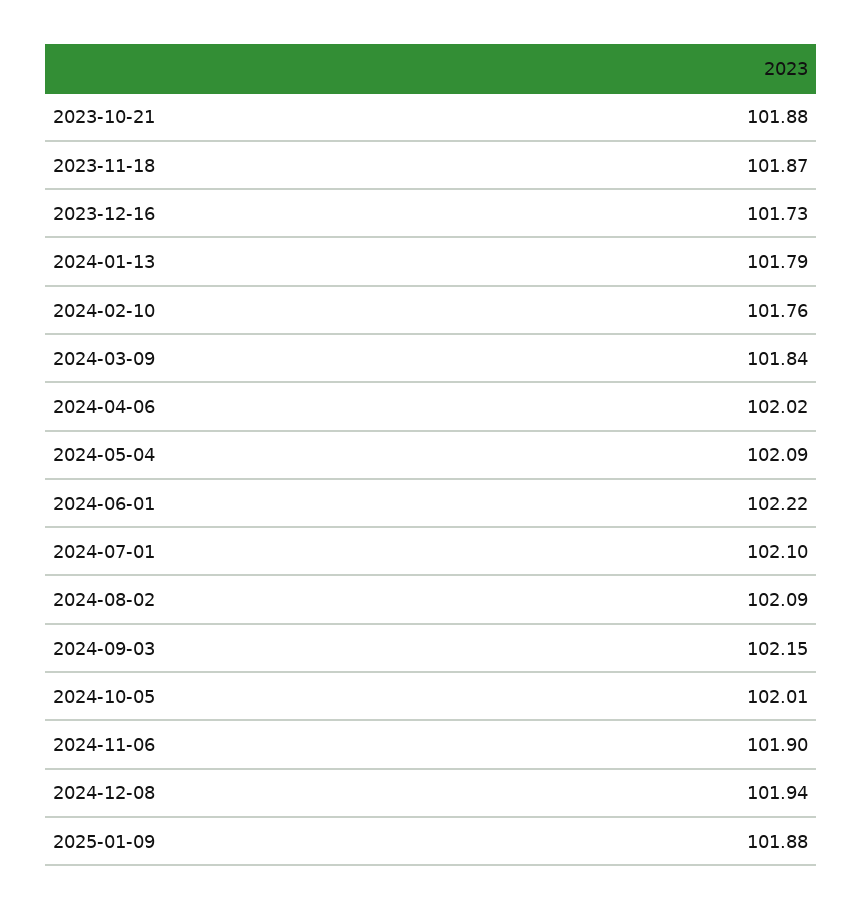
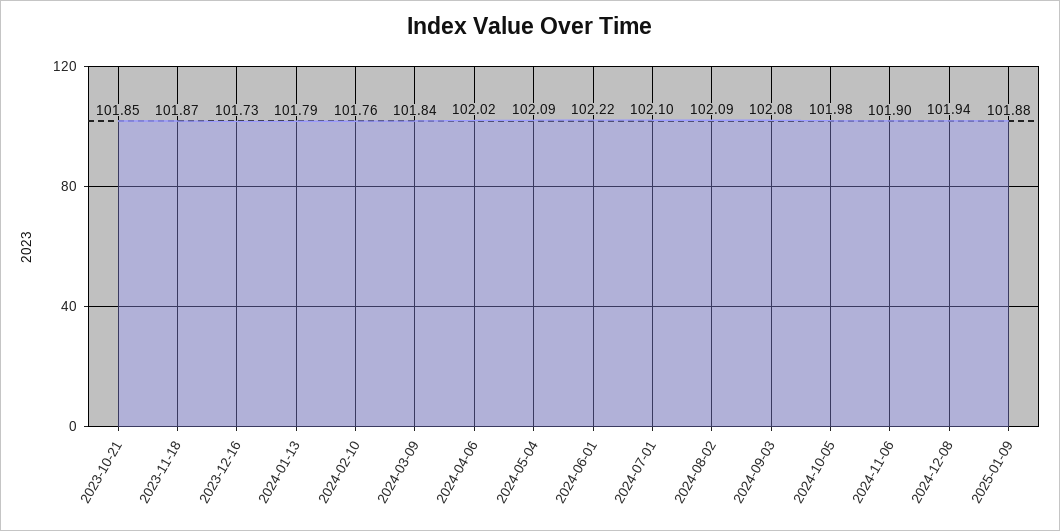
  {
-   "2023-10-21": 101.88,
+   "2023-10-21": 101.85,
    "2023-11-18": 101.87,
    "2023-12-16": 101.73,
    "2024-01-13": 101.79,
    "2024-02-10": 101.76,
    "2024-03-09": 101.84,
    "2024-04-06": 102.02,
    "2024-05-04": 102.09,
    "2024-06-01": 102.22,
    "2024-07-01": 102.1,
    "2024-08-02": 102.09,
-   "2024-09-03": 102.15,
+   "2024-09-03": 102.08,
-   "2024-10-05": 102.01,
+   "2024-10-05": 101.98,
    "2024-11-06": 101.9,
    "2024-12-08": 101.94,
    "2025-01-09": 101.88
  }

